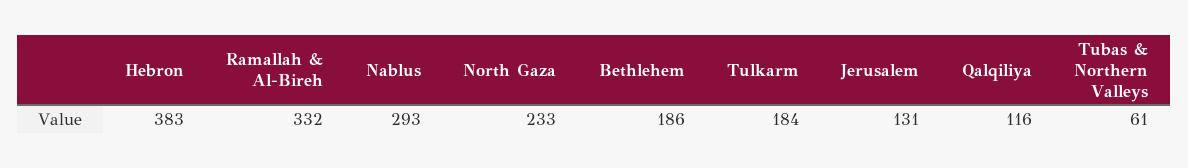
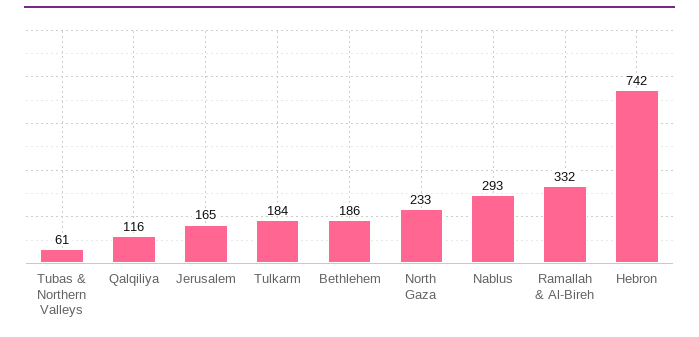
  {
-   "Hebron": 383,
+   "Hebron": 742,
    "Ramallah & Al-Bireh": 332,
    "Nablus": 293,
    "North Gaza": 233,
    "Bethlehem": 186,
    "Tulkarm": 184,
-   "Jerusalem": 131,
+   "Jerusalem": 165,
    "Qalqiliya": 116,
    "Tubas & Northern Valleys": 61
  }

